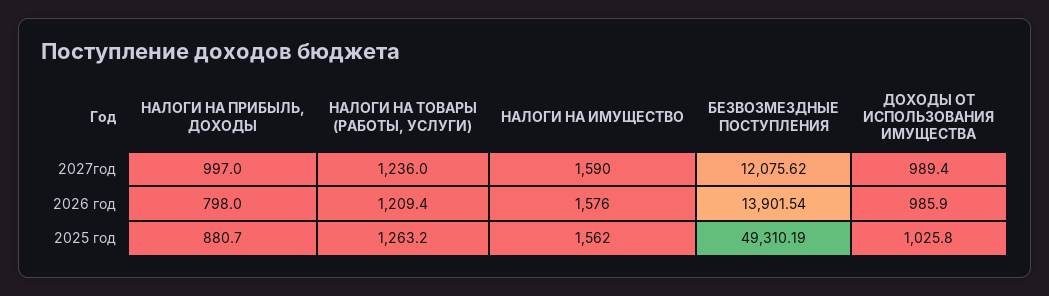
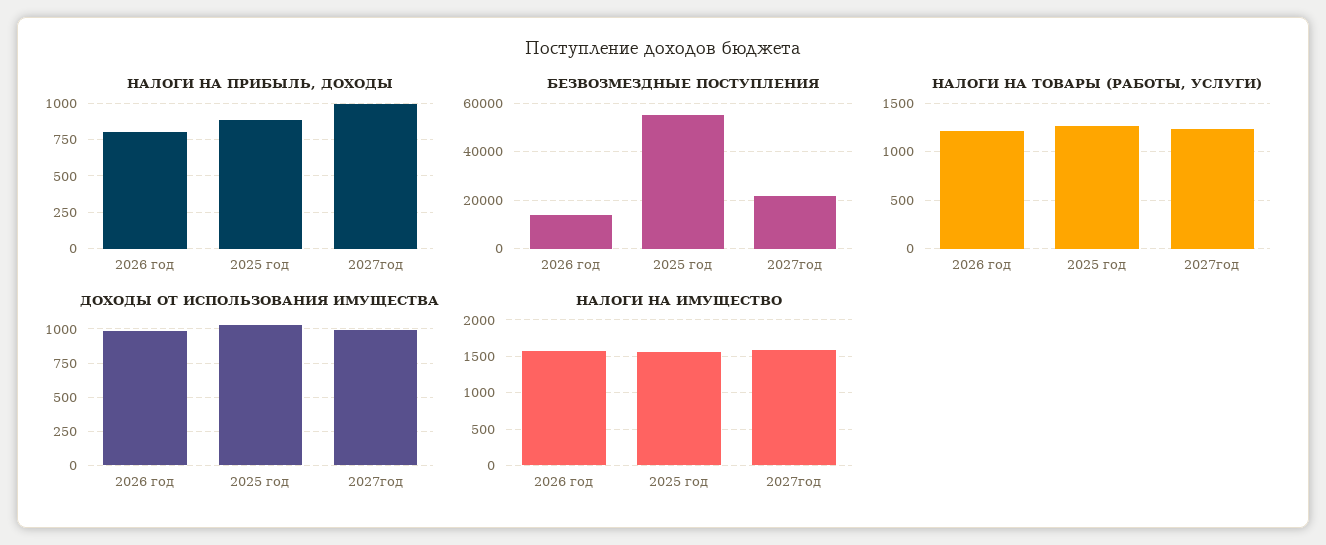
  {
    "НАЛОГИ НА ПРИБЫЛЬ, ДОХОДЫ": {
      "2027год": 997,
      "2026 год": 798,
      "2025 год": 880.7
    },
    "НАЛОГИ НА ТОВАРЫ (РАБОТЫ, УСЛУГИ)": {
      "2027год": 1236,
      "2026 год": 1209.4,
      "2025 год": 1263.2
    },
    "НАЛОГИ НА ИМУЩЕСТВО": {
      "2027год": 1590,
      "2026 год": 1576,
      "2025 год": 1562
    },
    "БЕЗВОЗМЕЗДНЫЕ ПОСТУПЛЕНИЯ": {
-     "2027год": 12075.62,
+     "2027год": 22500,
      "2026 год": 13901.54,
-     "2025 год": 49310.19
+     "2025 год": 55000
    },
    "ДОХОДЫ ОТ ИСПОЛЬЗОВАНИЯ ИМУЩЕСТВА": {
      "2027год": 989.4,
      "2026 год": 985.9,
      "2025 год": 1025.8
    }
  }

